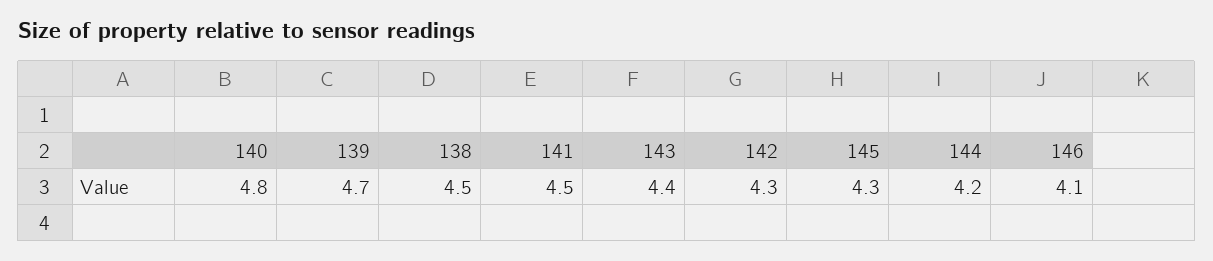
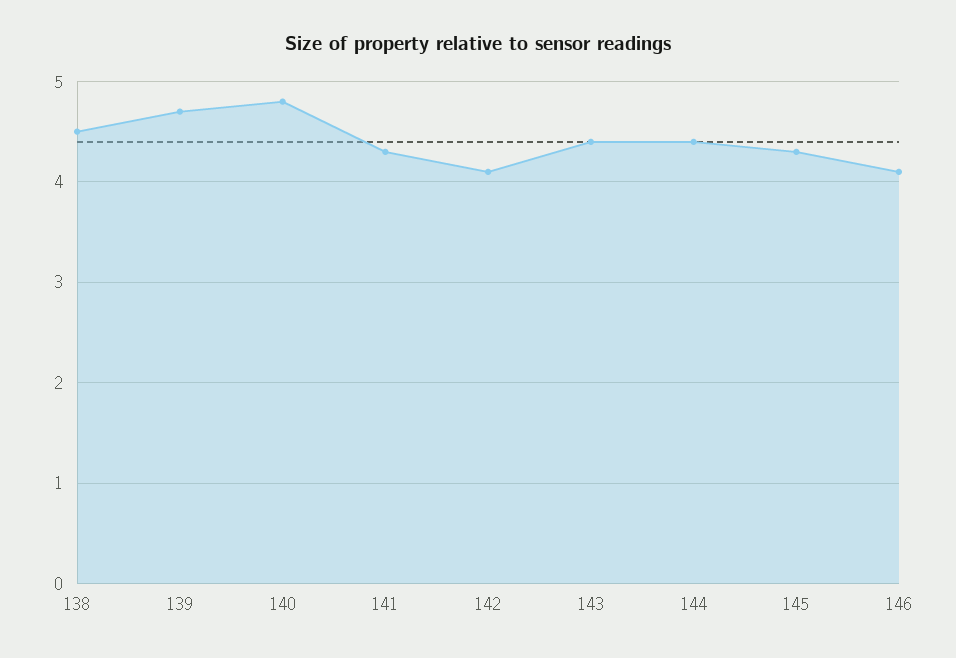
  {
    "140": 4.8,
    "139": 4.7,
    "138": 4.5,
-   "141": 4.5,
+   "141": 4.3,
    "143": 4.4,
-   "142": 4.3,
+   "142": 4.1,
    "145": 4.3,
-   "144": 4.2,
+   "144": 4.4,
    "146": 4.1
  }

